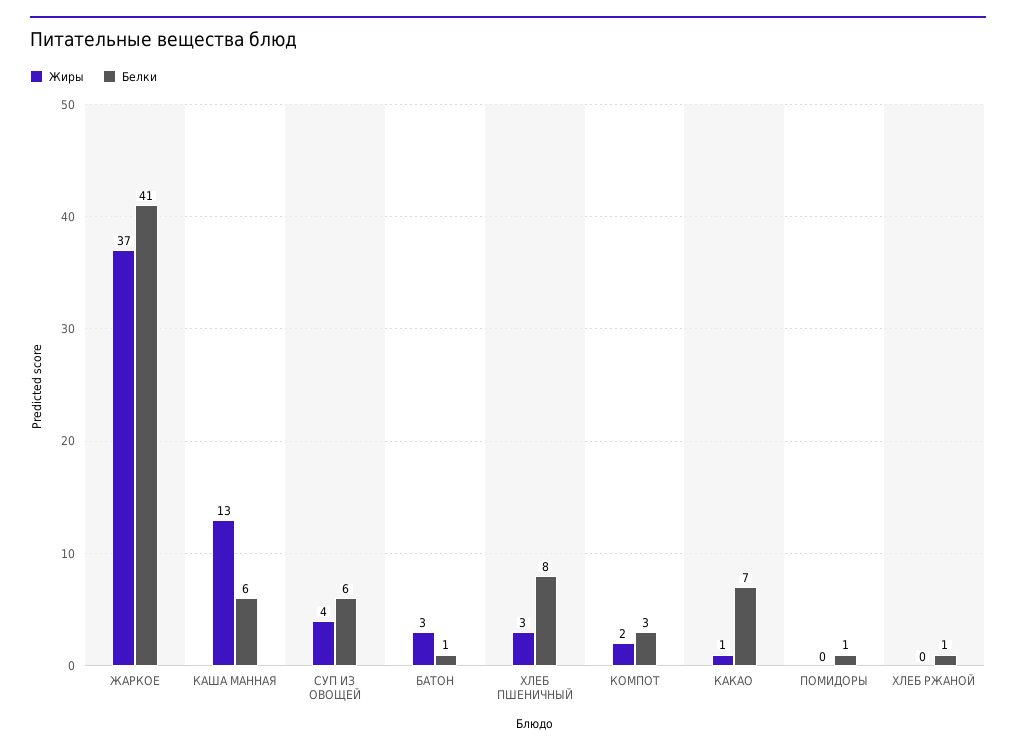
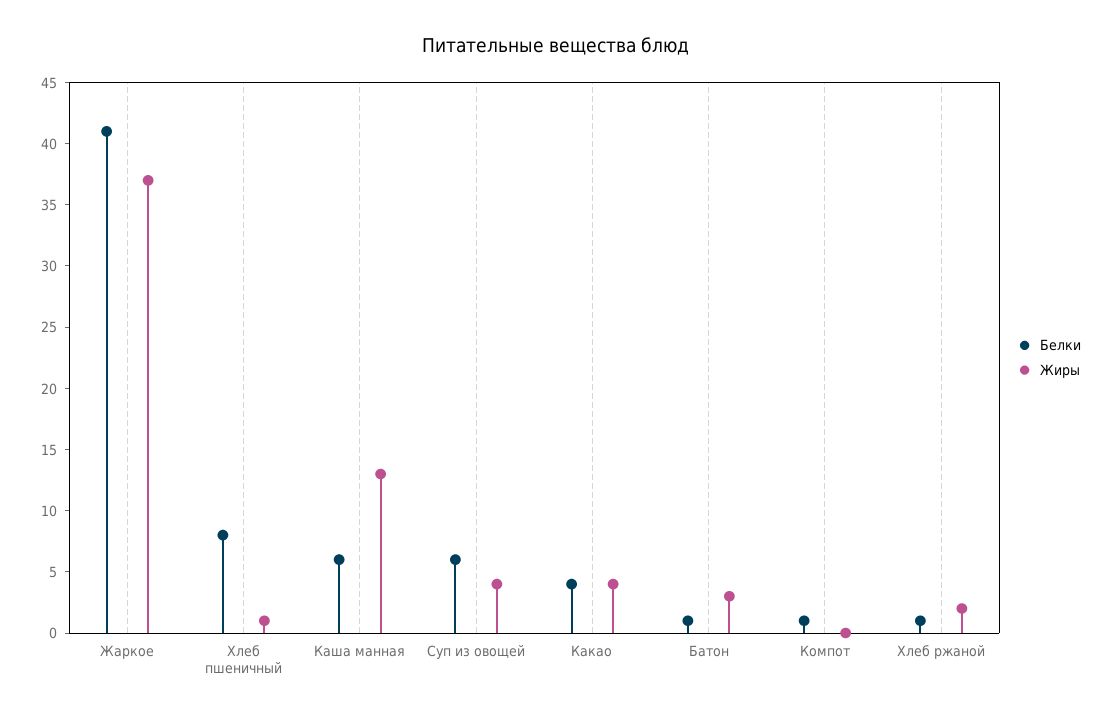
  {
    "Жиры": {
      "ЖАРКОЕ": 37,
      "КАША МАННАЯ": 13,
      "СУП ИЗ ОВОЩЕЙ": 4,
      "БАТОН": 3,
-     "ХЛЕБ ПШЕНИЧНЫЙ": 3,
+     "ХЛЕБ ПШЕНИЧНЫЙ": 1,
-     "КОМПОТ": 2,
+     "КОМПОТ": 0,
-     "КАКАО": 1,
+     "КАКАО": 4,
-     "ПОМИДОРЫ": 0,
-     "ХЛЕБ РЖАНОЙ": 0
+     "ХЛЕБ РЖАНОЙ": 2
    },
    "Белки": {
      "ЖАРКОЕ": 41,
      "КАША МАННАЯ": 6,
      "СУП ИЗ ОВОЩЕЙ": 6,
      "БАТОН": 1,
      "ХЛЕБ ПШЕНИЧНЫЙ": 8,
-     "КОМПОТ": 3,
+     "КОМПОТ": 1,
-     "КАКАО": 7,
+     "КАКАО": 4,
-     "ПОМИДОРЫ": 1,
      "ХЛЕБ РЖАНОЙ": 1
    }
  }

